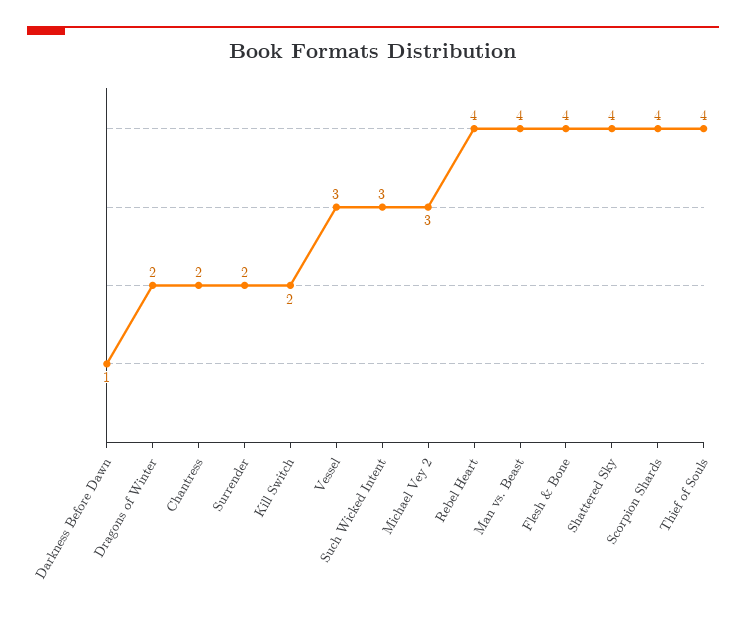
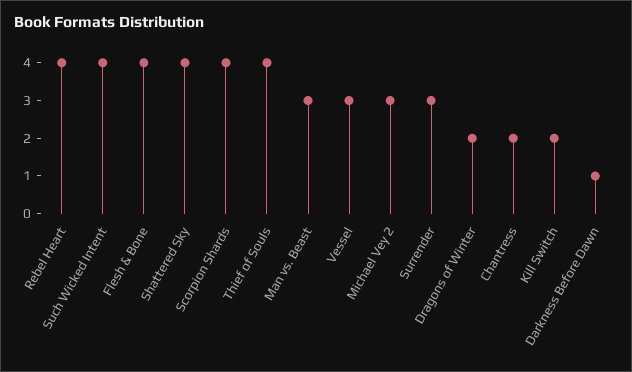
  {
    "Darkness Before Dawn": 1,
    "Dragons of Winter": 2,
    "Chantress": 2,
-   "Surrender": 2,
+   "Surrender": 3,
    "Kill Switch": 2,
    "Vessel": 3,
-   "Such Wicked Intent": 3,
+   "Such Wicked Intent": 4,
    "Michael Vey 2": 3,
    "Rebel Heart": 4,
-   "Man vs. Beast": 4,
+   "Man vs. Beast": 3,
    "Flesh & Bone": 4,
    "Shattered Sky": 4,
    "Scorpion Shards": 4,
    "Thief of Souls": 4
  }

